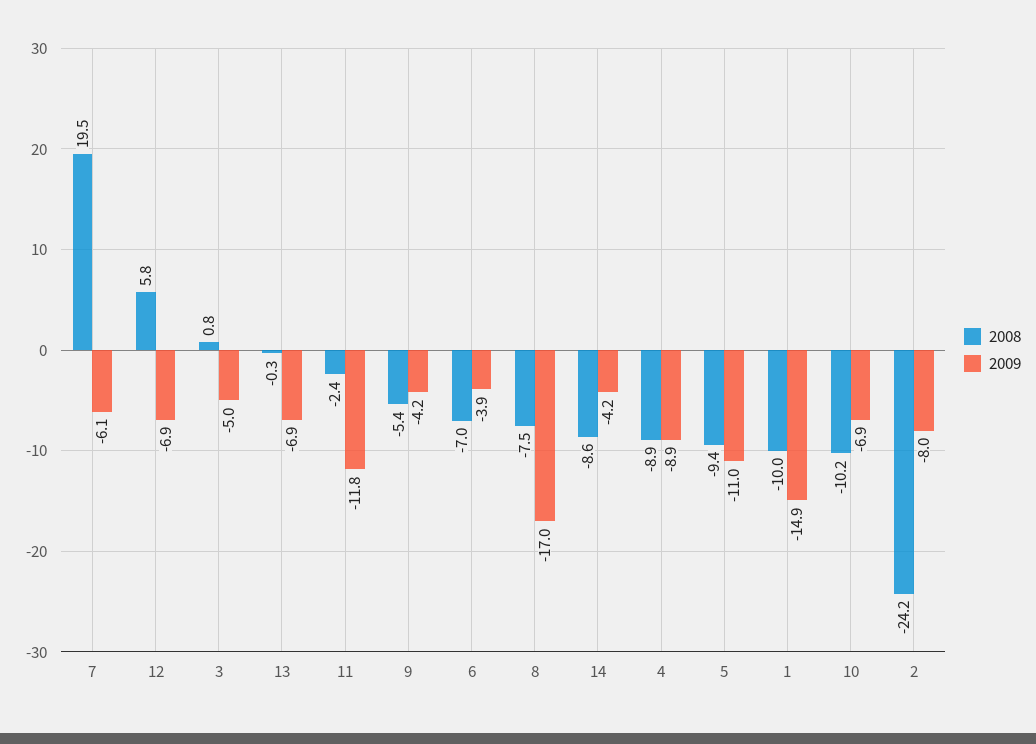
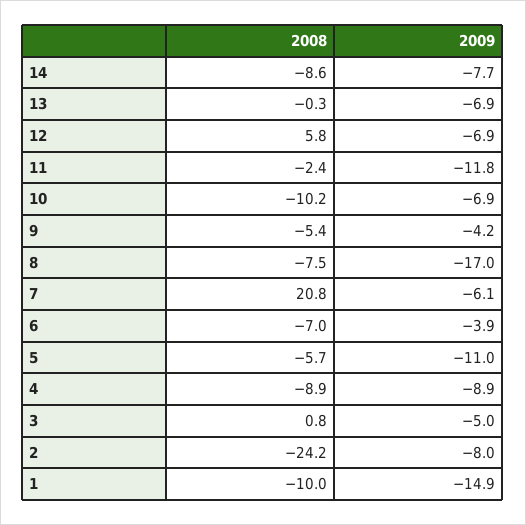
  {
    "2008": {
-     "7": 19.5,
+     "7": 20.8,
      "12": 5.8,
      "3": 0.8,
      "13": -0.3,
      "11": -2.4,
      "9": -5.4,
      "6": -7,
      "8": -7.5,
      "14": -8.6,
      "4": -8.9,
-     "5": -9.4,
+     "5": -5.7,
      "1": -10,
      "10": -10.2,
      "2": -24.2
    },
    "2009": {
      "7": -6.1,
      "12": -6.9,
      "3": -5,
      "13": -6.9,
      "11": -11.8,
      "9": -4.2,
      "6": -3.9,
      "8": -17,
-     "14": -4.2,
+     "14": -7.7,
      "4": -8.9,
      "5": -11,
      "1": -14.9,
      "10": -6.9,
      "2": -8
    }
  }

